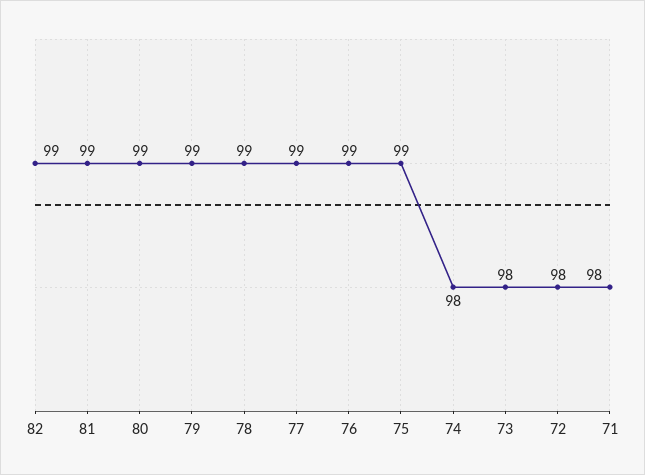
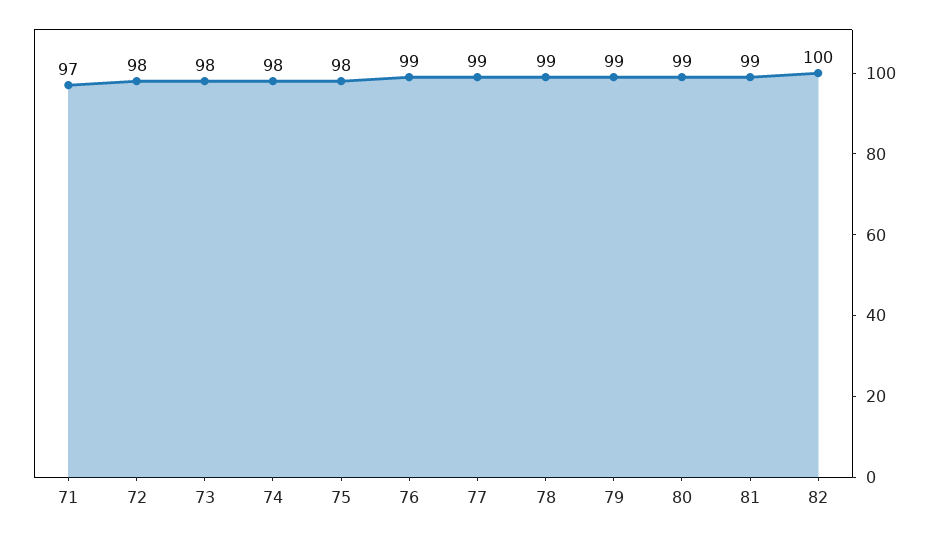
  {
-   "82": 99,
+   "82": 100,
    "81": 99,
    "80": 99,
    "79": 99,
    "78": 99,
    "77": 99,
    "76": 99,
-   "75": 99,
+   "75": 98,
    "74": 98,
    "73": 98,
    "72": 98,
-   "71": 98
+   "71": 97
  }

